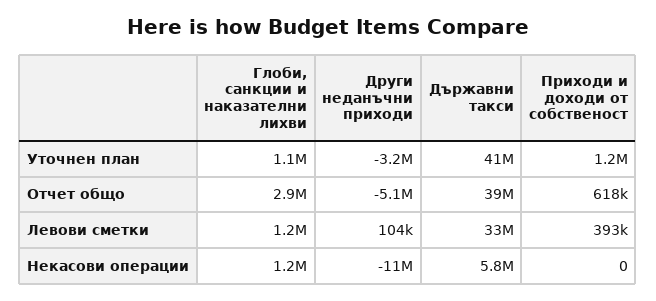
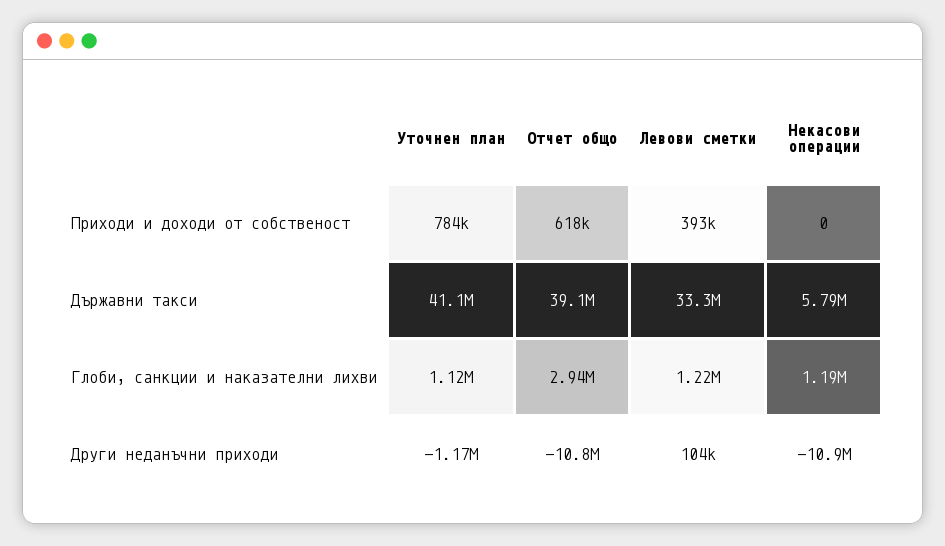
  {
    "Глоби, санкции и наказателни лихви": {
      "Уточнен план": 1120000,
      "Отчет общо": 2940000,
      "Левови сметки": 1220000,
      "Некасови операции": 1190000
    },
    "Други неданъчни приходи": {
-     "Уточнен план": -3200000,
+     "Уточнен план": -1170000,
-     "Отчет общо": -5100000,
+     "Отчет общо": -10800000,
      "Левови сметки": 104000,
      "Некасови операции": -10900000
    },
    "Държавни такси": {
      "Уточнен план": 41100000,
      "Отчет общо": 39100000,
      "Левови сметки": 33300000,
      "Некасови операции": 5790000
    },
    "Приходи и доходи от собственост": {
-     "Уточнен план": 1200000,
+     "Уточнен план": 784000,
      "Отчет общо": 618000,
      "Левови сметки": 393000,
      "Некасови операции": 0
    }
  }

